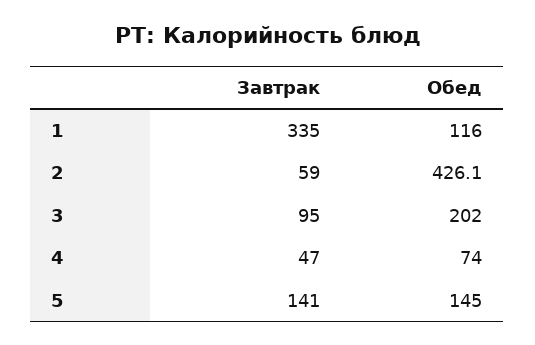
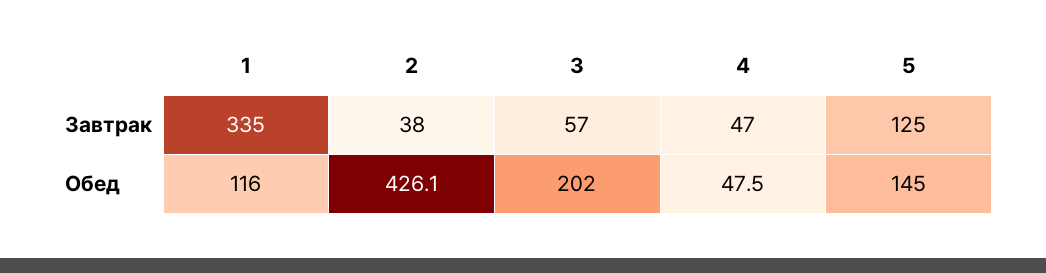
  {
    "Завтрак": {
      "1": 335,
-     "2": 59,
+     "2": 38,
-     "3": 95,
+     "3": 57,
      "4": 47,
-     "5": 141
+     "5": 125
    },
    "Обед": {
      "1": 116,
      "2": 426.1,
      "3": 202,
-     "4": 74,
+     "4": 47.5,
      "5": 145
    }
  }

